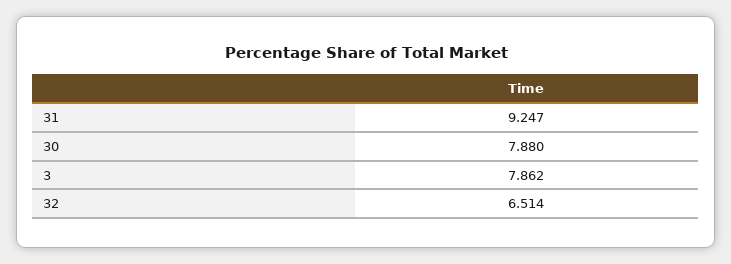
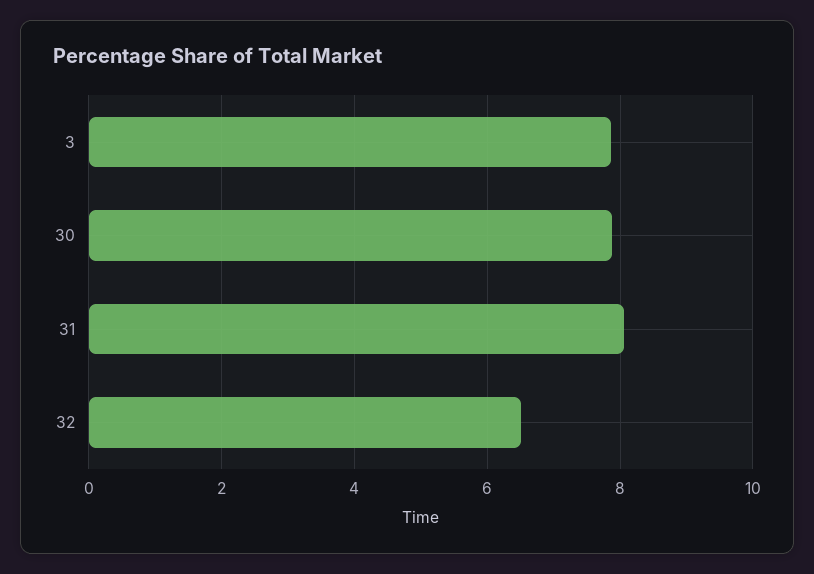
  {
-   "31": 9.247,
+   "31": 8,
    "30": 7.88,
    "3": 7.862,
    "32": 6.514
  }

